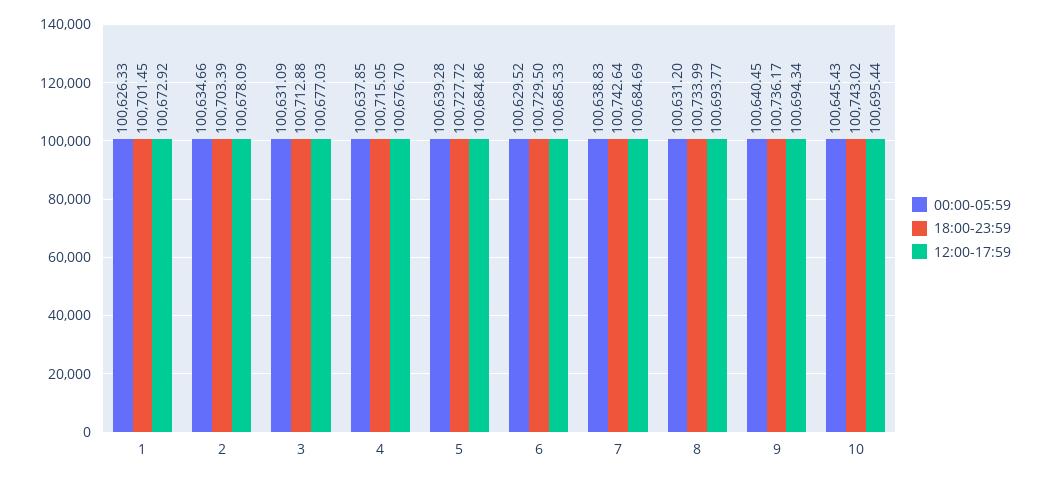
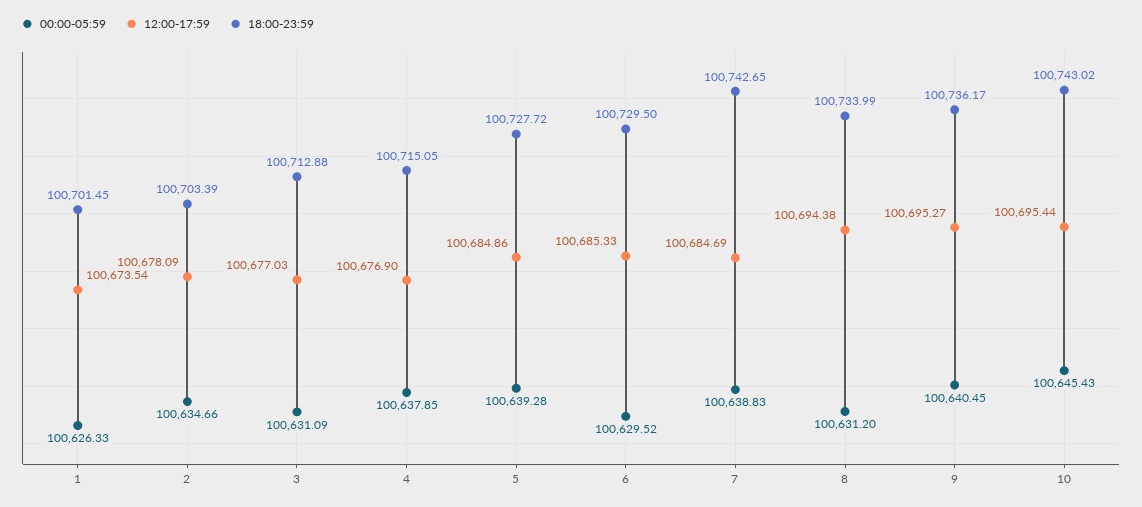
  {
    "00:00-05:59": {
      "1": 100626.33,
      "2": 100634.66,
      "3": 100631.09,
      "4": 100637.85,
      "5": 100639.28,
      "6": 100629.52,
      "7": 100638.83,
      "8": 100631.2,
      "9": 100640.45,
      "10": 100645.43
    },
    "18:00-23:59": {
      "1": 100701.45,
      "2": 100703.39,
      "3": 100712.88,
      "4": 100715.05,
      "5": 100727.72,
      "6": 100729.5,
-     "7": 100742.64,
+     "7": 100742.65,
      "8": 100733.99,
      "9": 100736.17,
      "10": 100743.02
    },
    "12:00-17:59": {
-     "1": 100672.92,
+     "1": 100673.54,
      "2": 100678.09,
      "3": 100677.03,
-     "4": 100676.7,
+     "4": 100676.9,
      "5": 100684.86,
      "6": 100685.33,
      "7": 100684.69,
-     "8": 100693.77,
+     "8": 100694.38,
-     "9": 100694.34,
+     "9": 100695.27,
      "10": 100695.44
    }
  }

